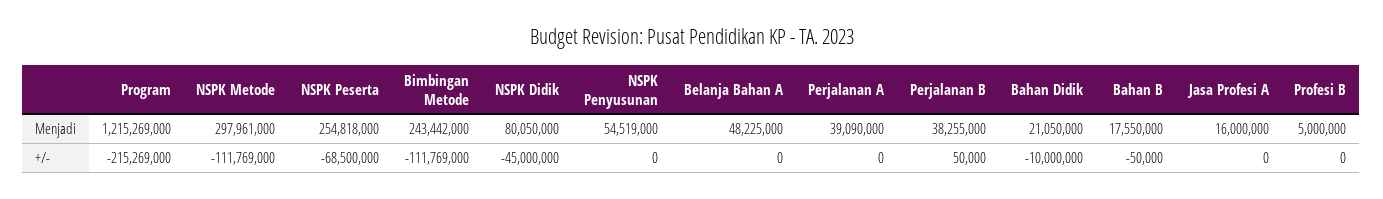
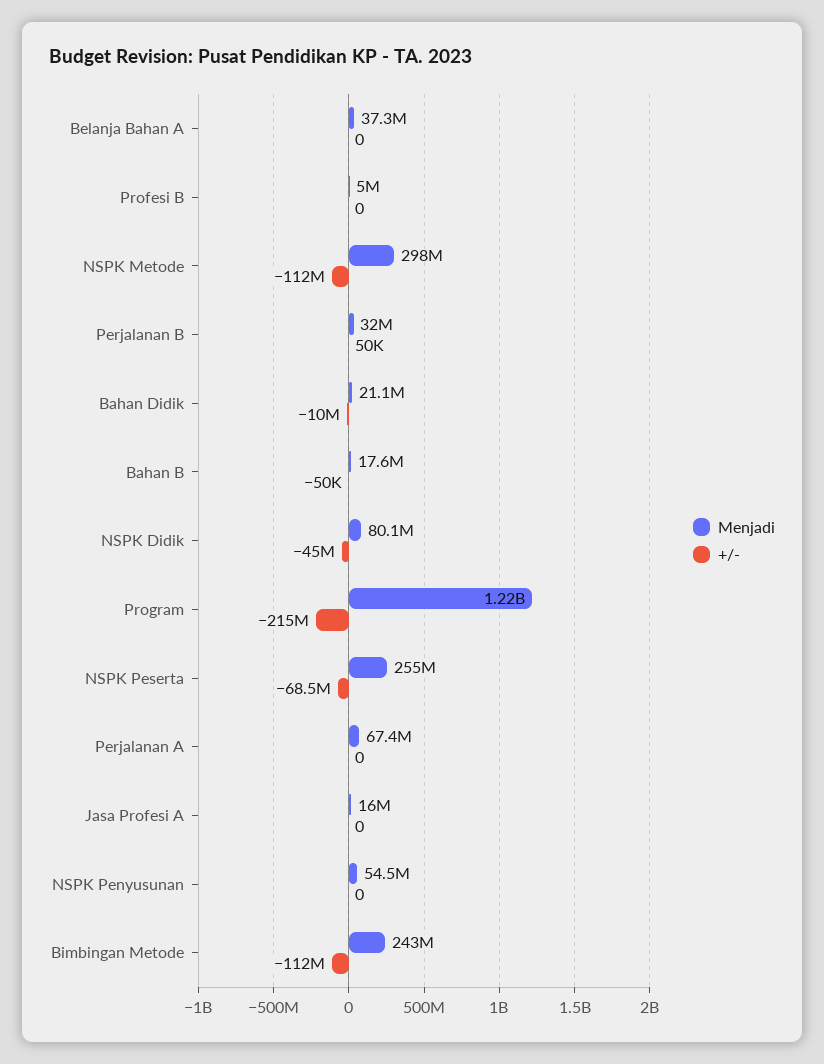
  {
    "Menjadi": {
      "Program": 1215269000,
      "NSPK Metode": 297961000,
      "NSPK Peserta": 254818000,
      "Bimbingan Metode": 243442000,
      "NSPK Didik": 80050000,
      "NSPK Penyusunan": 54519000,
-     "Belanja Bahan A": 48225000,
+     "Belanja Bahan A": 37300000,
-     "Perjalanan A": 39090000,
+     "Perjalanan A": 67400000,
-     "Perjalanan B": 38255000,
+     "Perjalanan B": 32000000,
      "Bahan Didik": 21050000,
      "Bahan B": 17550000,
      "Jasa Profesi A": 16000000,
      "Profesi B": 5000000
    },
    "+/-": {
      "Program": -215269000,
      "NSPK Metode": -111769000,
      "NSPK Peserta": -68500000,
      "Bimbingan Metode": -111769000,
      "NSPK Didik": -45000000,
      "NSPK Penyusunan": 0,
      "Belanja Bahan A": 0,
      "Perjalanan A": 0,
      "Perjalanan B": 50000,
      "Bahan Didik": -10000000,
      "Bahan B": -50000,
      "Jasa Profesi A": 0,
      "Profesi B": 0
    }
  }

